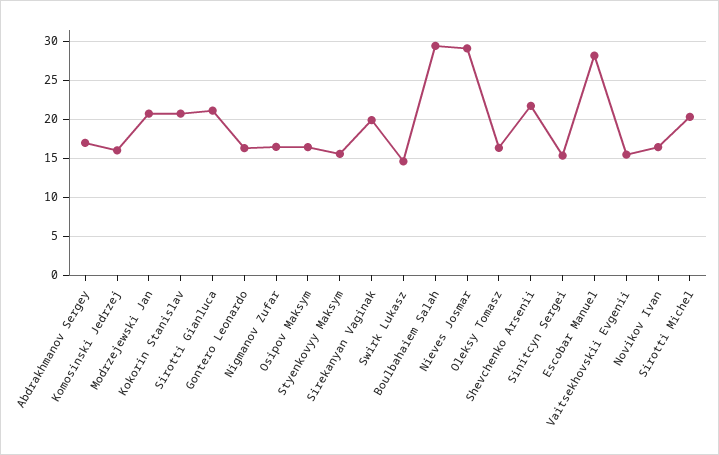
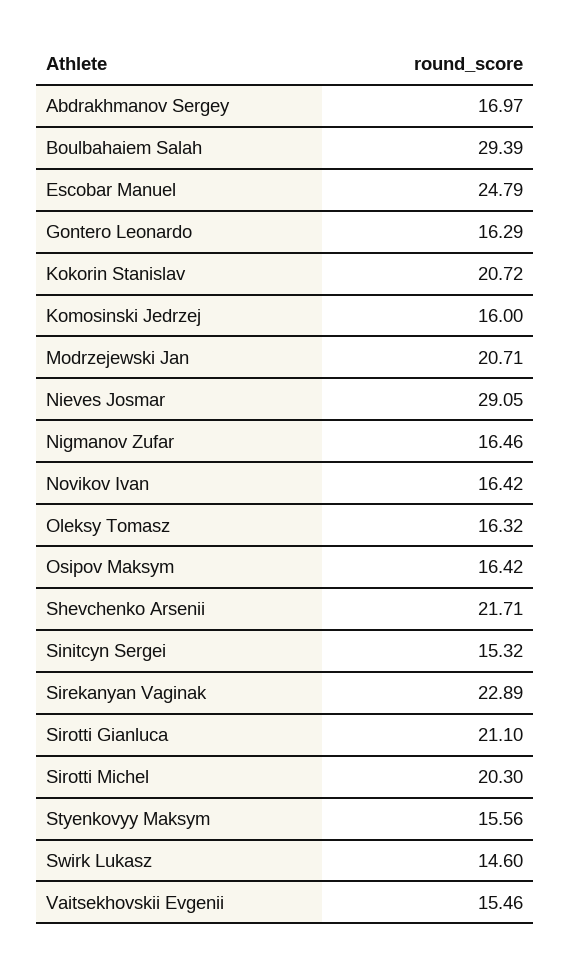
  {
    "Abdrakhmanov Sergey": 16.97,
    "Komosinski Jedrzej": 16,
    "Modrzejewski Jan": 20.71,
    "Kokorin Stanislav": 20.72,
    "Sirotti Gianluca": 21.1,
    "Gontero Leonardo": 16.29,
    "Nigmanov Zufar": 16.46,
    "Osipov Maksym": 16.42,
    "Styenkovyy Maksym": 15.56,
-   "Sirekanyan Vaginak": 20,
+   "Sirekanyan Vaginak": 22.89,
    "Swirk Lukasz": 14.6,
    "Boulbahaiem Salah": 29.39,
    "Nieves Josmar": 29.05,
    "Oleksy Tomasz": 16.32,
    "Shevchenko Arsenii": 21.71,
    "Sinitcyn Sergei": 15.32,
-   "Escobar Manuel": 28,
+   "Escobar Manuel": 24.79,
    "Vaitsekhovskii Evgenii": 15.46,
    "Novikov Ivan": 16.42,
    "Sirotti Michel": 20.3
  }

